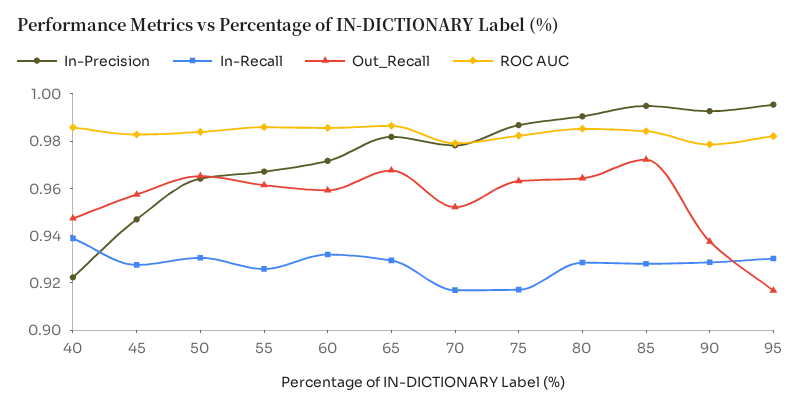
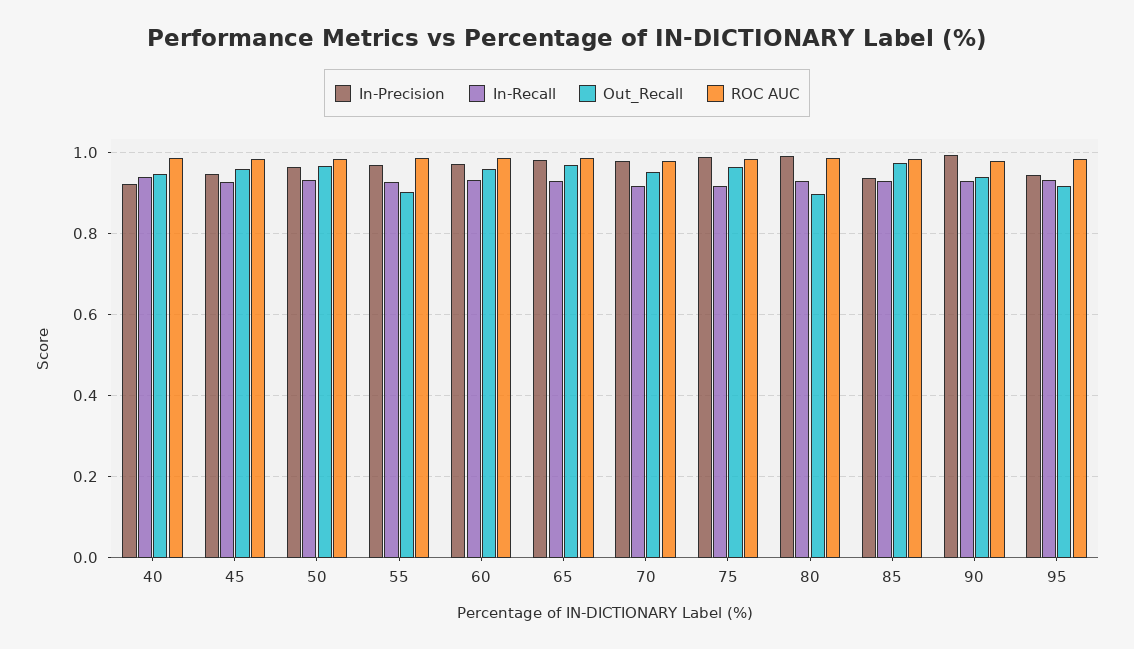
  {
    "In-Precision": {
      "40": 0.92,
      "45": 0.945,
      "50": 0.965,
      "55": 0.965,
      "60": 0.97,
      "65": 0.98,
      "70": 0.98,
      "75": 0.985,
      "80": 0.99,
-     "85": 0.995,
+     "85": 0.94,
      "90": 0.995,
-     "95": 0.995
+     "95": 0.94
    },
    "In-Recall": {
      "40": 0.94,
      "45": 0.93,
      "50": 0.93,
      "55": 0.925,
      "60": 0.93,
      "65": 0.93,
      "70": 0.915,
      "75": 0.915,
      "80": 0.93,
      "85": 0.93,
      "90": 0.93,
      "95": 0.93
    },
    "Out_Recall": {
      "40": 0.945,
      "45": 0.955,
      "50": 0.965,
-     "55": 0.96,
+     "55": 0.9,
      "60": 0.96,
      "65": 0.97,
      "70": 0.95,
      "75": 0.965,
-     "80": 0.965,
+     "80": 0.9,
      "85": 0.97,
      "90": 0.94,
      "95": 0.915
    },
    "ROC AUC": {
      "40": 0.985,
      "45": 0.985,
      "50": 0.985,
      "55": 0.985,
      "60": 0.985,
      "65": 0.985,
      "70": 0.98,
      "75": 0.98,
      "80": 0.985,
      "85": 0.985,
      "90": 0.98,
      "95": 0.98
    }
  }

